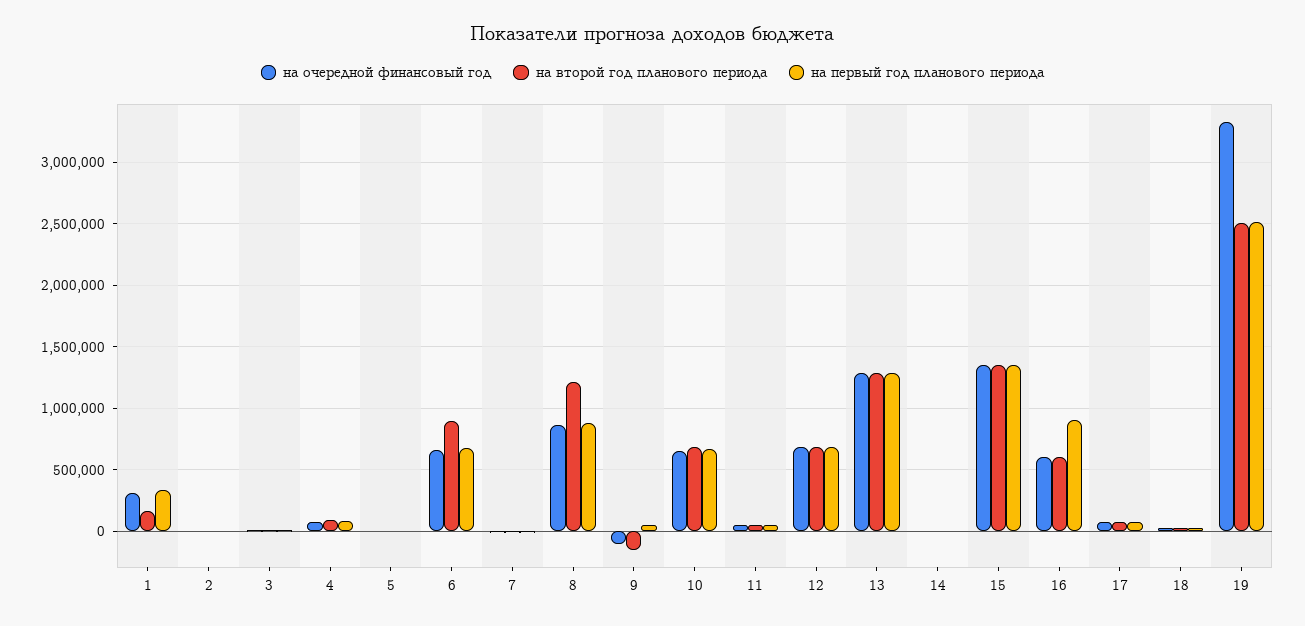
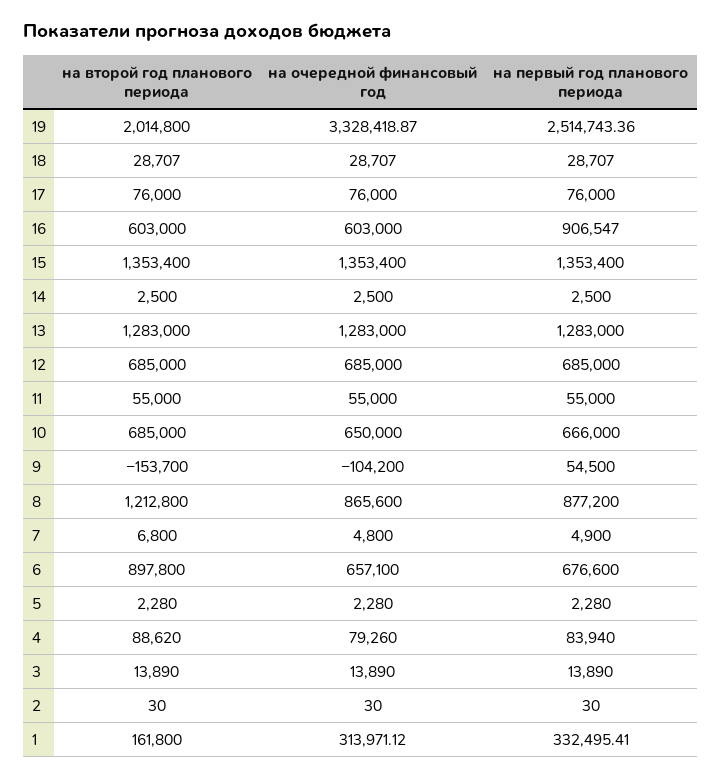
  {
    "на очередной финансовый год": {
      "1": 313971.12,
      "2": 30,
      "3": 13890,
      "4": 79260,
      "5": 2280,
      "6": 657100,
      "7": 4800,
      "8": 865600,
      "9": -104200,
      "10": 650000,
      "11": 55000,
      "12": 685000,
      "13": 1283000,
      "14": 2500,
      "15": 1353400,
      "16": 603000,
      "17": 76000,
      "18": 28707,
      "19": 3328418.87
    },
    "на второй год планового периода": {
      "1": 161800,
      "2": 30,
      "3": 13890,
      "4": 88620,
      "5": 2280,
      "6": 897800,
      "7": 6800,
      "8": 1212800,
      "9": -153700,
      "10": 685000,
      "11": 55000,
      "12": 685000,
      "13": 1283000,
      "14": 2500,
      "15": 1353400,
      "16": 603000,
      "17": 76000,
      "18": 28707,
-     "19": 2500000
+     "19": 2014800
    },
    "на первый год планового периода": {
      "1": 332495.41,
      "2": 30,
      "3": 13890,
      "4": 83940,
      "5": 2280,
      "6": 676600,
      "7": 4900,
      "8": 877200,
      "9": 54500,
      "10": 666000,
      "11": 55000,
      "12": 685000,
      "13": 1283000,
      "14": 2500,
      "15": 1353400,
      "16": 906547,
      "17": 76000,
      "18": 28707,
      "19": 2514743.36
    }
  }

